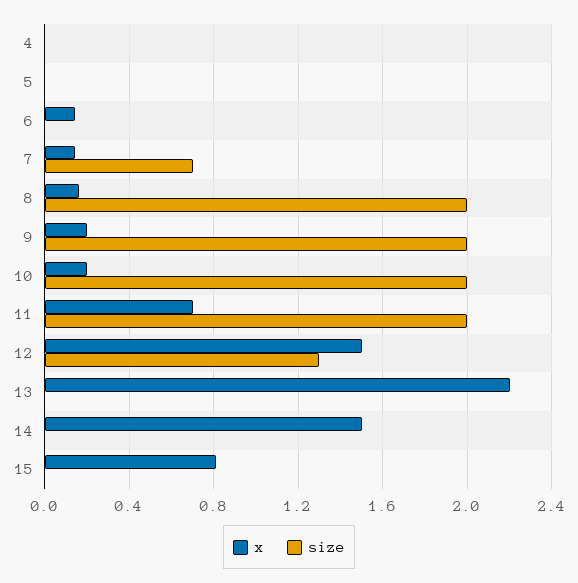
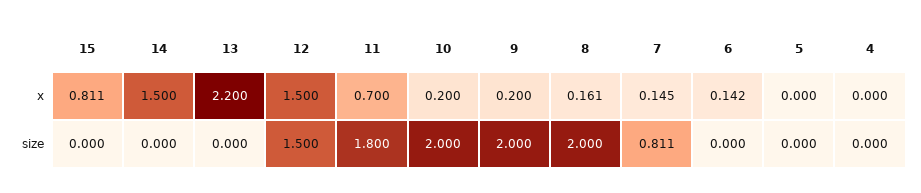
  {
    "x": {
      "4": 0,
      "5": 0,
      "6": 0.142,
      "7": 0.145,
      "8": 0.161,
      "9": 0.2,
      "10": 0.2,
      "11": 0.7,
      "12": 1.5,
      "13": 2.2,
      "14": 1.5,
      "15": 0.811
    },
    "size": {
      "4": 0,
      "5": 0,
      "6": 0,
-     "7": 0.7,
+     "7": 0.811,
      "8": 2,
      "9": 2,
      "10": 2,
-     "11": 2,
+     "11": 1.8,
-     "12": 1.3,
+     "12": 1.5,
      "13": 0,
      "14": 0,
      "15": 0
    }
  }

